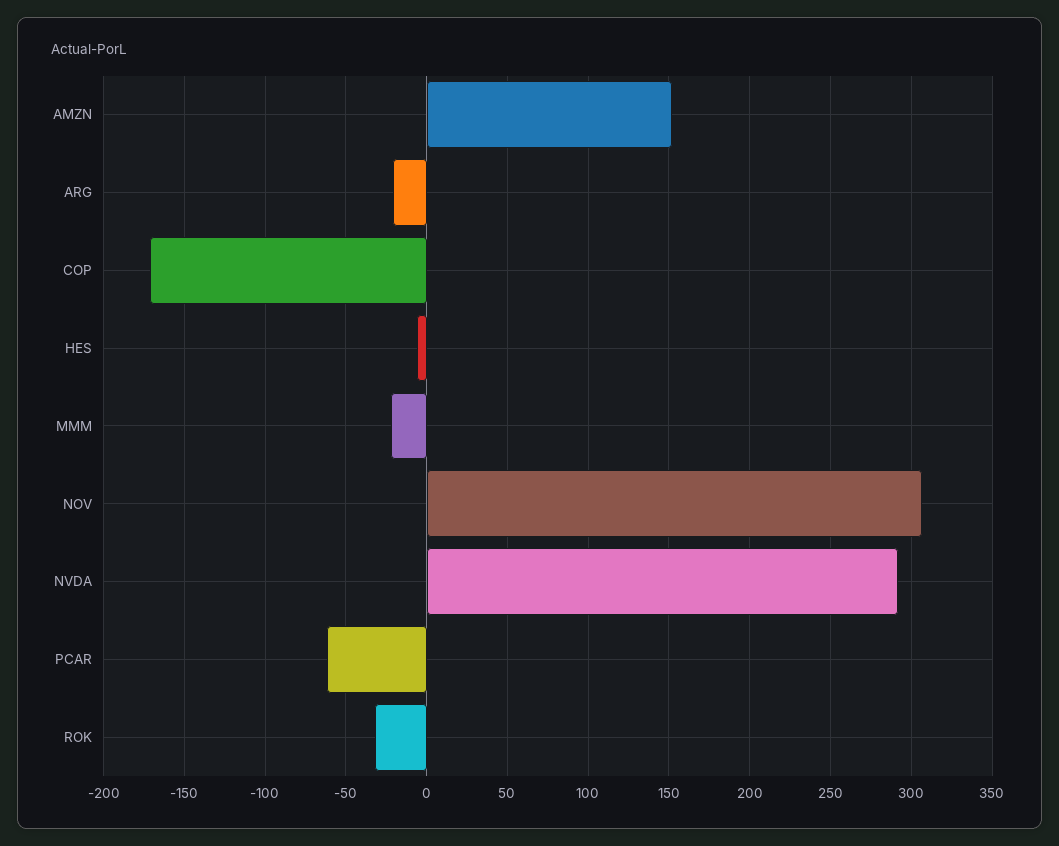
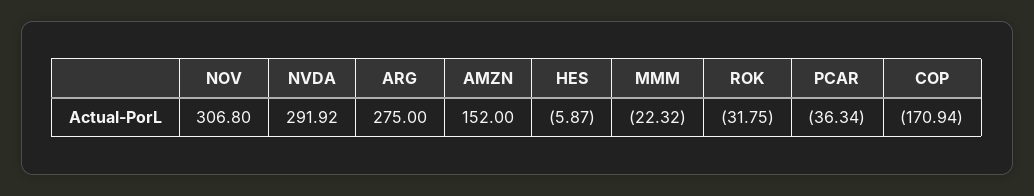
  {
    "AMZN": 152,
-   "ARG": -20,
+   "ARG": 275,
    "COP": -170.94,
    "HES": -5.87,
    "MMM": -22.32,
    "NOV": 306.8,
    "NVDA": 291.92,
-   "PCAR": -60,
+   "PCAR": -36.34,
    "ROK": -31.75
  }

